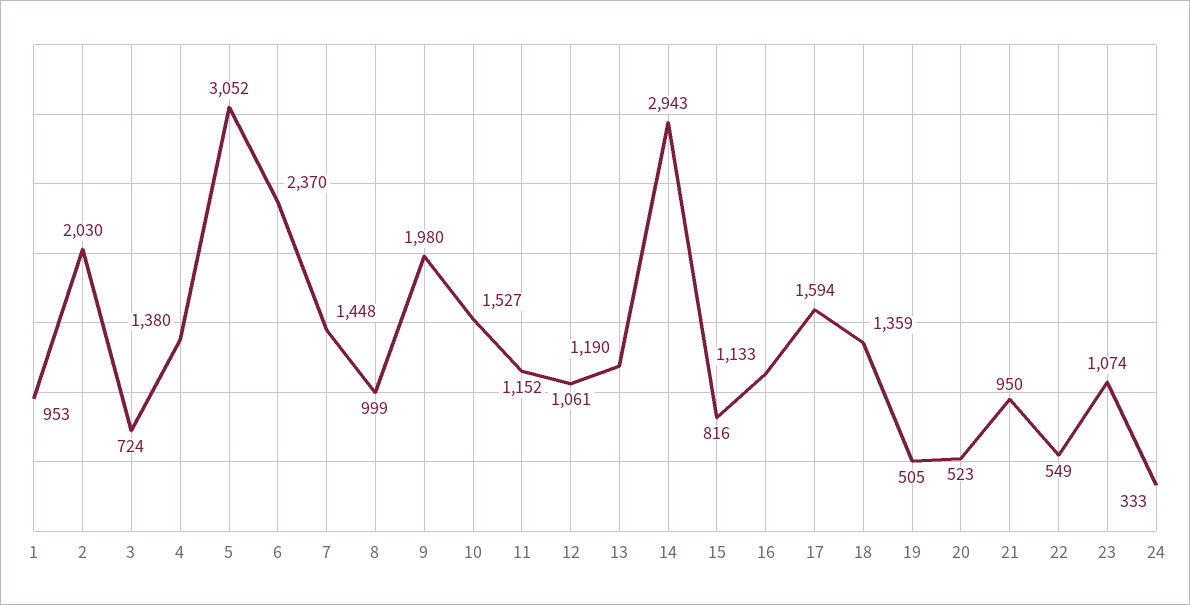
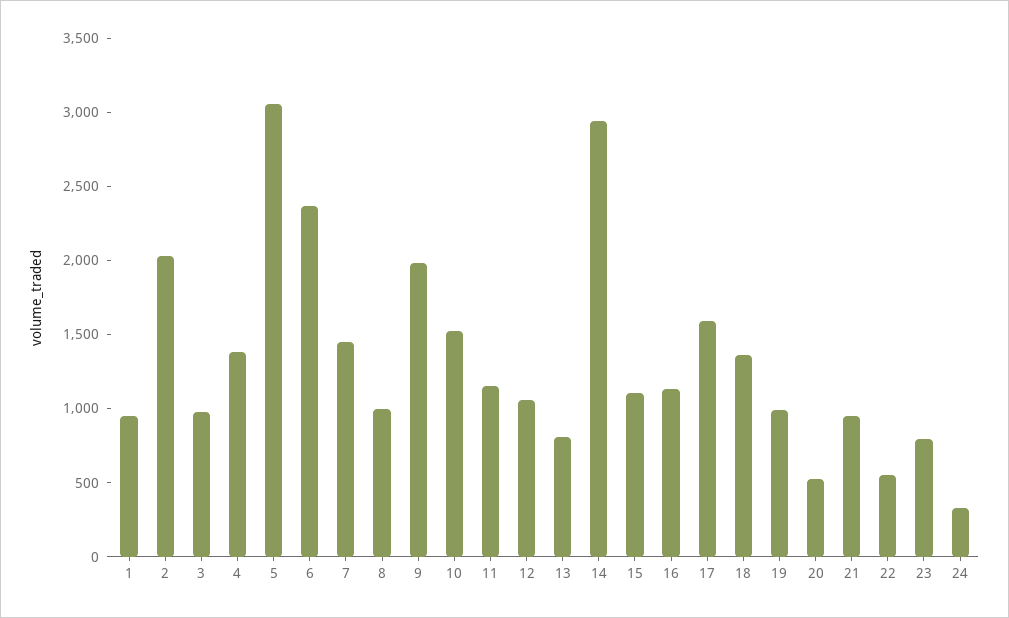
  {
    "1": 953,
    "2": 2030,
-   "3": 724,
+   "3": 1000,
    "4": 1380,
    "5": 3052,
    "6": 2370,
    "7": 1448,
    "8": 999,
    "9": 1980,
    "10": 1527,
    "11": 1152,
    "12": 1061,
-   "13": 1190,
+   "13": 800,
    "14": 2943,
-   "15": 816,
+   "15": 1100,
    "16": 1133,
    "17": 1594,
    "18": 1359,
-   "19": 505,
+   "19": 1000,
    "20": 523,
    "21": 950,
    "22": 549,
-   "23": 1074,
+   "23": 800,
    "24": 333
  }

